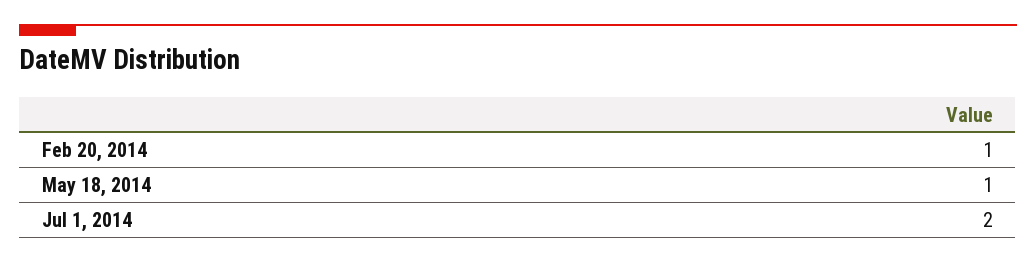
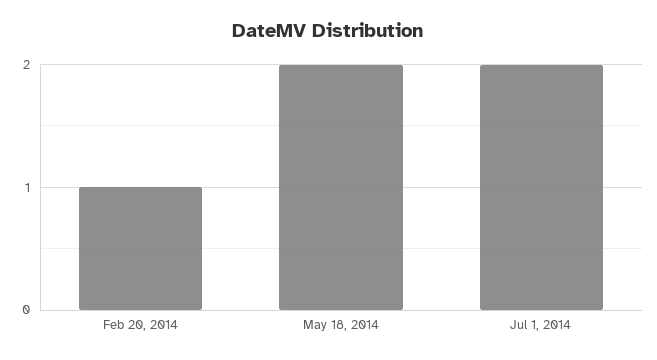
  {
    "Feb 20, 2014": 1,
-   "May 18, 2014": 1,
+   "May 18, 2014": 2,
    "Jul 1, 2014": 2
  }

